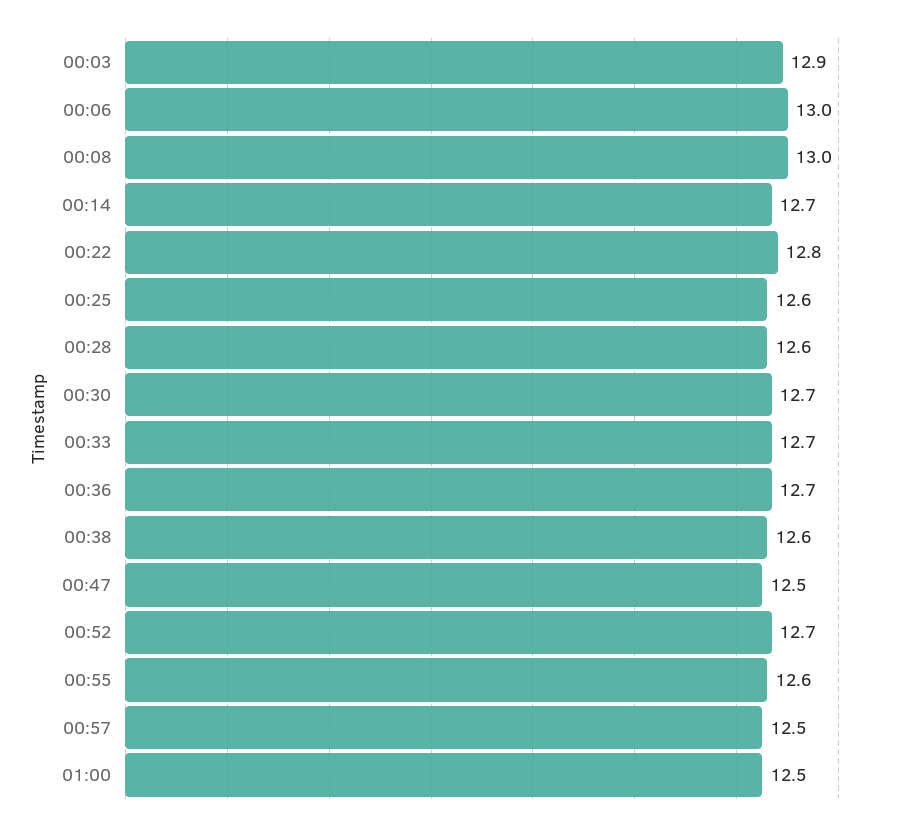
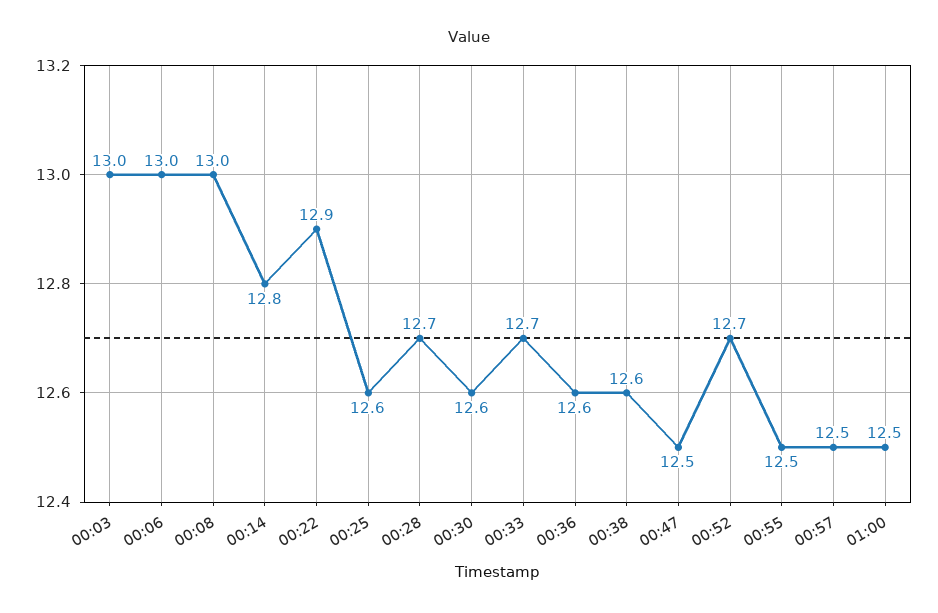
  {
-   "00:03": 12.9,
+   "00:03": 13,
    "00:06": 13,
    "00:08": 13,
-   "00:14": 12.7,
+   "00:14": 12.8,
-   "00:22": 12.8,
+   "00:22": 12.9,
    "00:25": 12.6,
-   "00:28": 12.6,
+   "00:28": 12.7,
-   "00:30": 12.7,
+   "00:30": 12.6,
    "00:33": 12.7,
-   "00:36": 12.7,
+   "00:36": 12.6,
    "00:38": 12.6,
    "00:47": 12.5,
    "00:52": 12.7,
-   "00:55": 12.6,
+   "00:55": 12.5,
    "00:57": 12.5,
    "01:00": 12.5
  }

